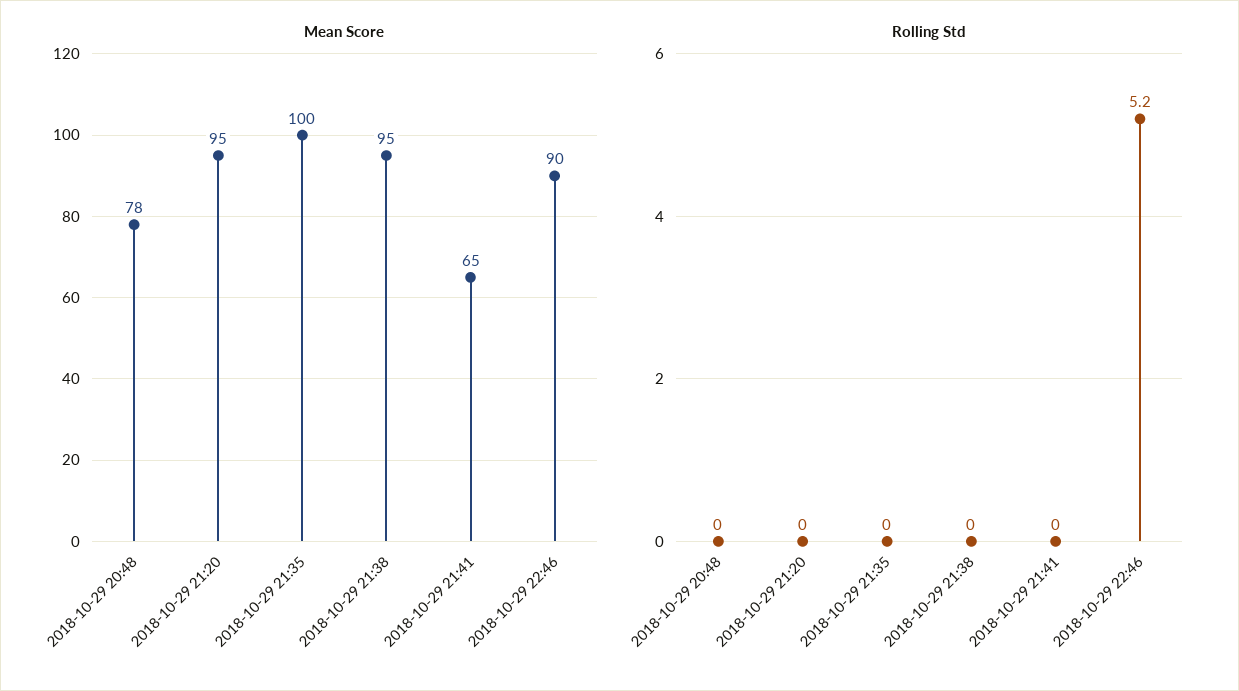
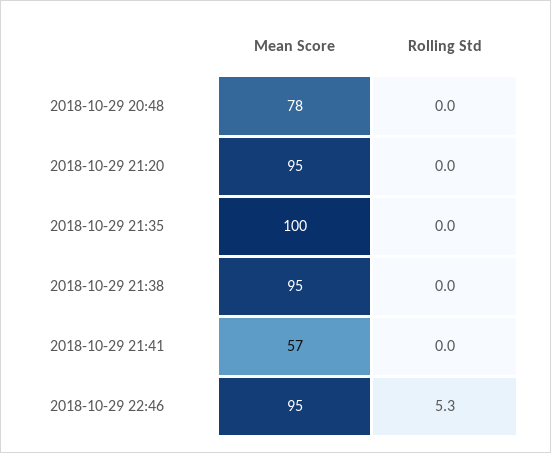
  {
    "Mean Score": {
      "2018-10-29 20:48": 78,
      "2018-10-29 21:20": 95,
      "2018-10-29 21:35": 100,
      "2018-10-29 21:38": 95,
-     "2018-10-29 21:41": 65,
+     "2018-10-29 21:41": 57,
-     "2018-10-29 22:46": 90
+     "2018-10-29 22:46": 95
    },
    "Rolling Std": {
      "2018-10-29 20:48": 0,
      "2018-10-29 21:20": 0,
      "2018-10-29 21:35": 0,
      "2018-10-29 21:38": 0,
      "2018-10-29 21:41": 0,
-     "2018-10-29 22:46": 5.2
+     "2018-10-29 22:46": 5.3
    }
  }

